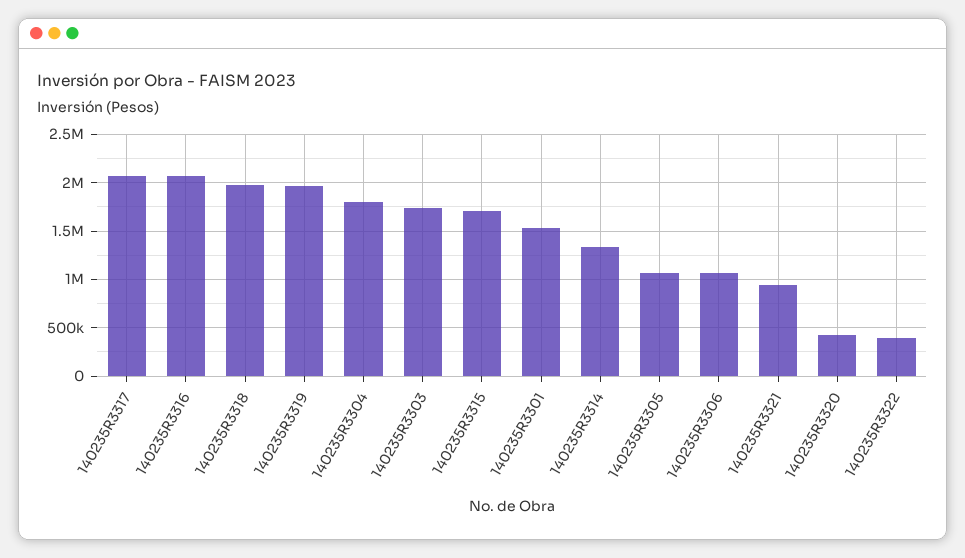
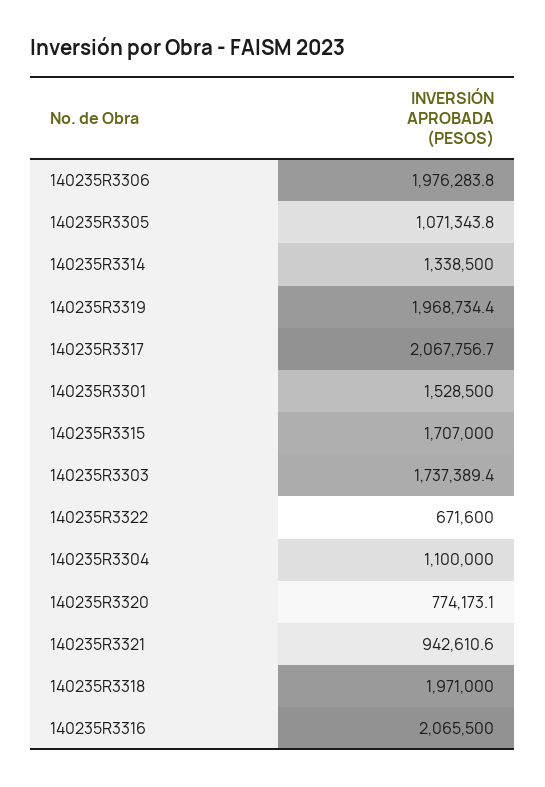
  {
    "140235R3317": 2067756.7,
    "140235R3316": 2065500,
    "140235R3318": 1971000,
    "140235R3319": 1968734.4,
-   "140235R3304": 1800000,
+   "140235R3304": 1100000,
    "140235R3303": 1737389.4,
    "140235R3315": 1707000,
    "140235R3301": 1528500,
    "140235R3314": 1338500,
    "140235R3305": 1071343.8,
-   "140235R3306": 1100000,
+   "140235R3306": 1976283.8,
    "140235R3321": 942610.6,
-   "140235R3320": 400000,
+   "140235R3320": 774173.1,
-   "140235R3322": 400000
+   "140235R3322": 671600
  }

